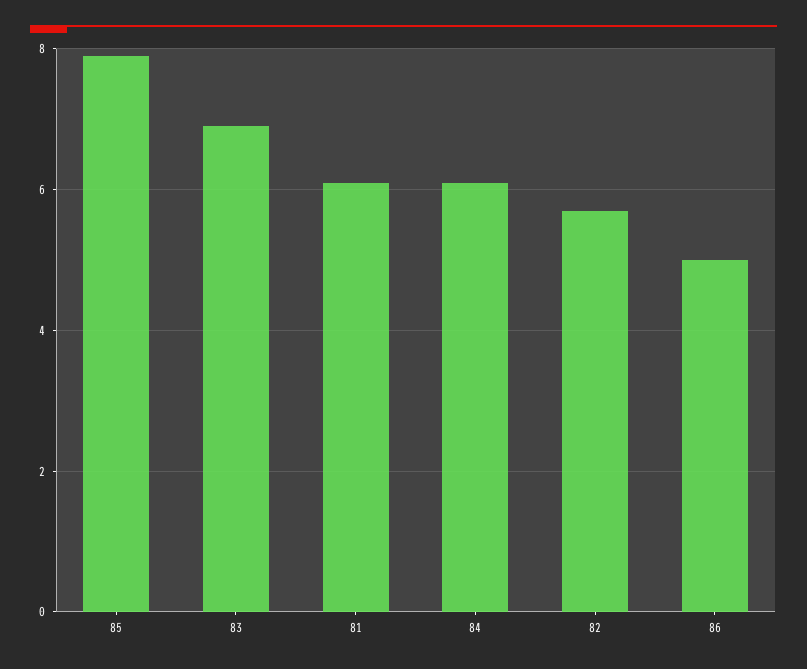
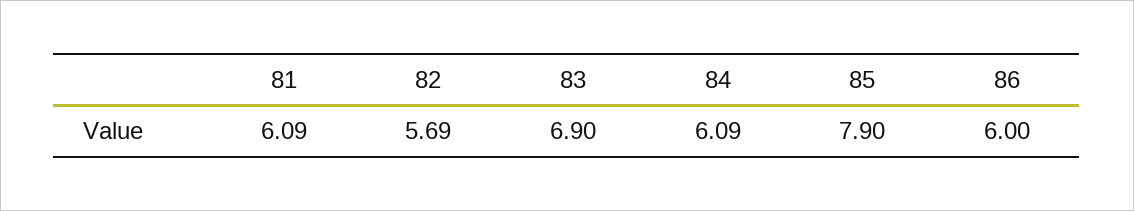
  {
    "85": 7.9,
    "83": 6.9,
    "81": 6.09,
    "84": 6.09,
    "82": 5.69,
-   "86": 5
+   "86": 6
  }

